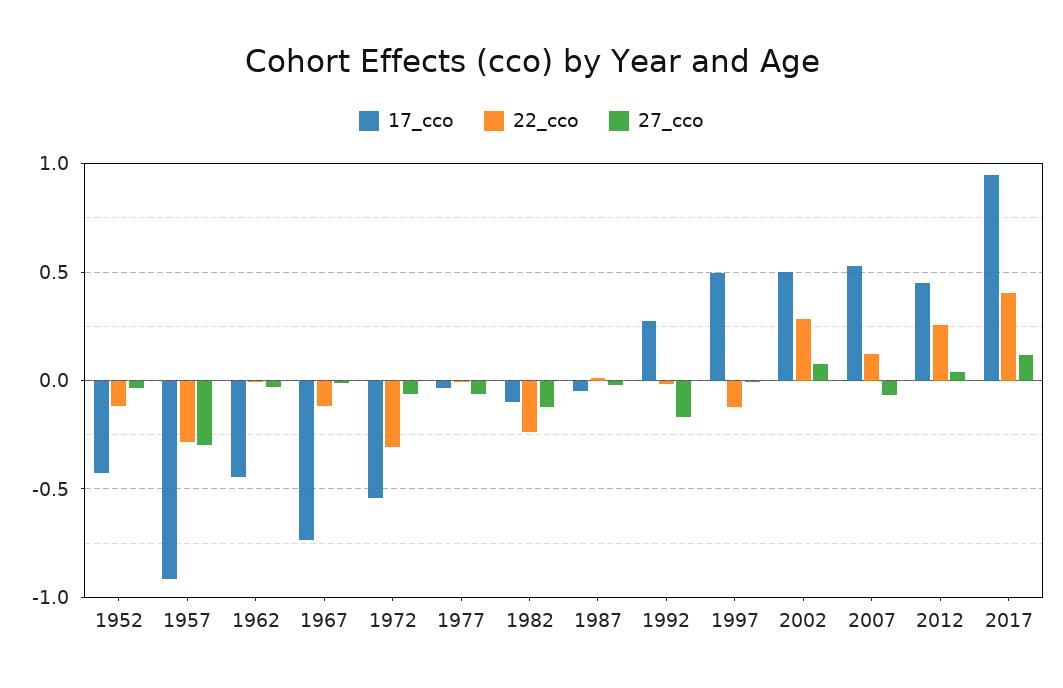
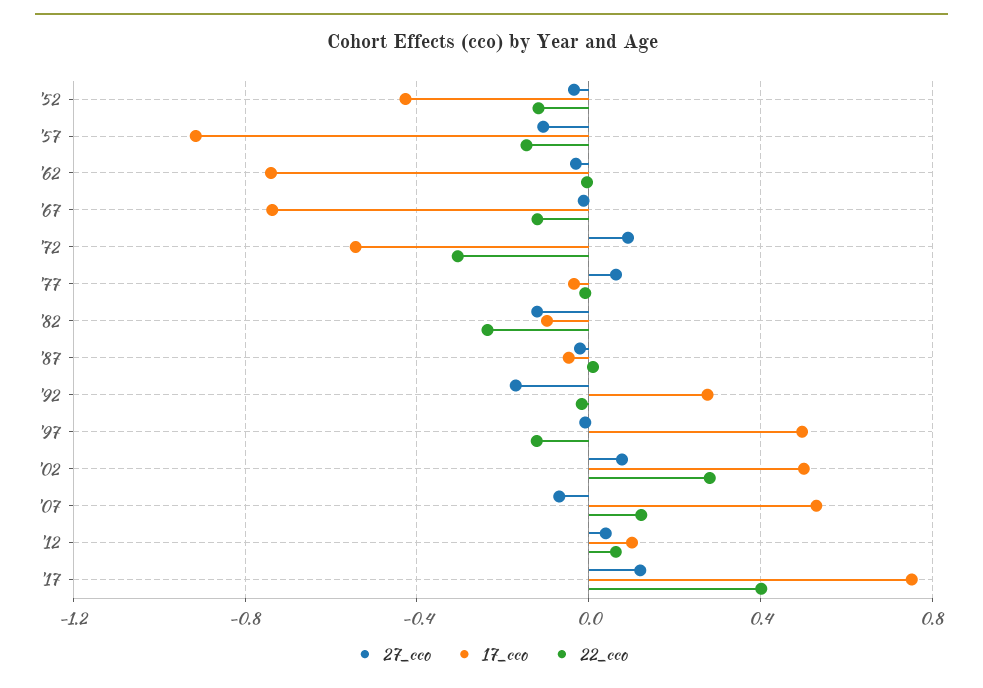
  {
    "17_cco": {
      "1952": -0.45,
      "1957": -0.9,
-     "1962": -0.45,
+     "1962": -0.75,
      "1967": -0.75,
      "1972": -0.55,
      "1977": -0.05,
      "1982": -0.1,
      "1987": -0.05,
      "1992": 0.3,
      "1997": 0.5,
      "2002": 0.5,
      "2007": 0.55,
-     "2012": 0.45,
+     "2012": 0.1,
-     "2017": 0.95
+     "2017": 0.75
    },
    "22_cco": {
      "1952": -0.1,
-     "1957": -0.3,
+     "1957": -0.15,
      "1962": 0,
      "1967": -0.1,
      "1972": -0.3,
      "1977": 0,
      "1982": -0.25,
      "1987": 0,
      "1992": 0,
      "1997": -0.1,
      "2002": 0.3,
      "2007": 0.1,
-     "2012": 0.25,
+     "2012": 0.05,
      "2017": 0.4
    },
    "27_cco": {
      "1952": -0.05,
-     "1957": -0.3,
+     "1957": -0.1,
      "1962": -0.05,
      "1967": 0,
-     "1972": -0.05,
+     "1972": 0.1,
-     "1977": -0.05,
+     "1977": 0.05,
      "1982": -0.1,
      "1987": 0,
      "1992": -0.15,
      "1997": 0,
      "2002": 0.1,
      "2007": -0.05,
      "2012": 0.05,
      "2017": 0.1
    }
  }

